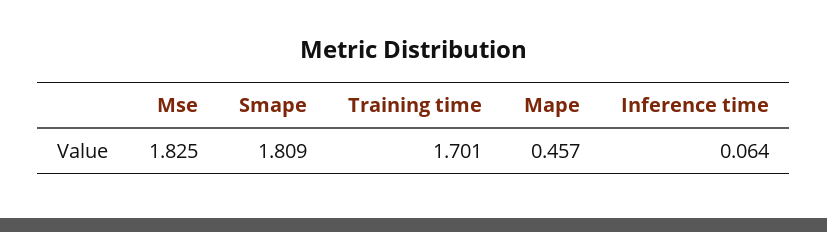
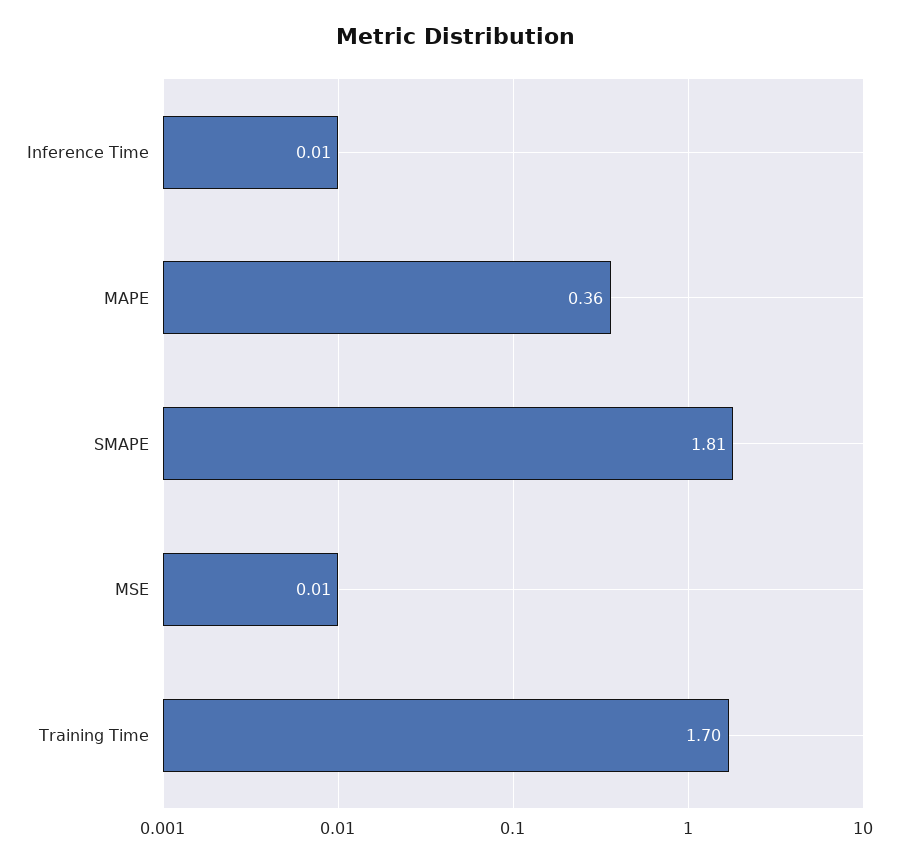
  {
-   "Mse": 1.825,
+   "Mse": 0.01,
    "Smape": 1.809,
    "Training time": 1.701,
-   "Mape": 0.457,
+   "Mape": 0.36,
-   "Inference time": 0.064
+   "Inference time": 0.01
  }

